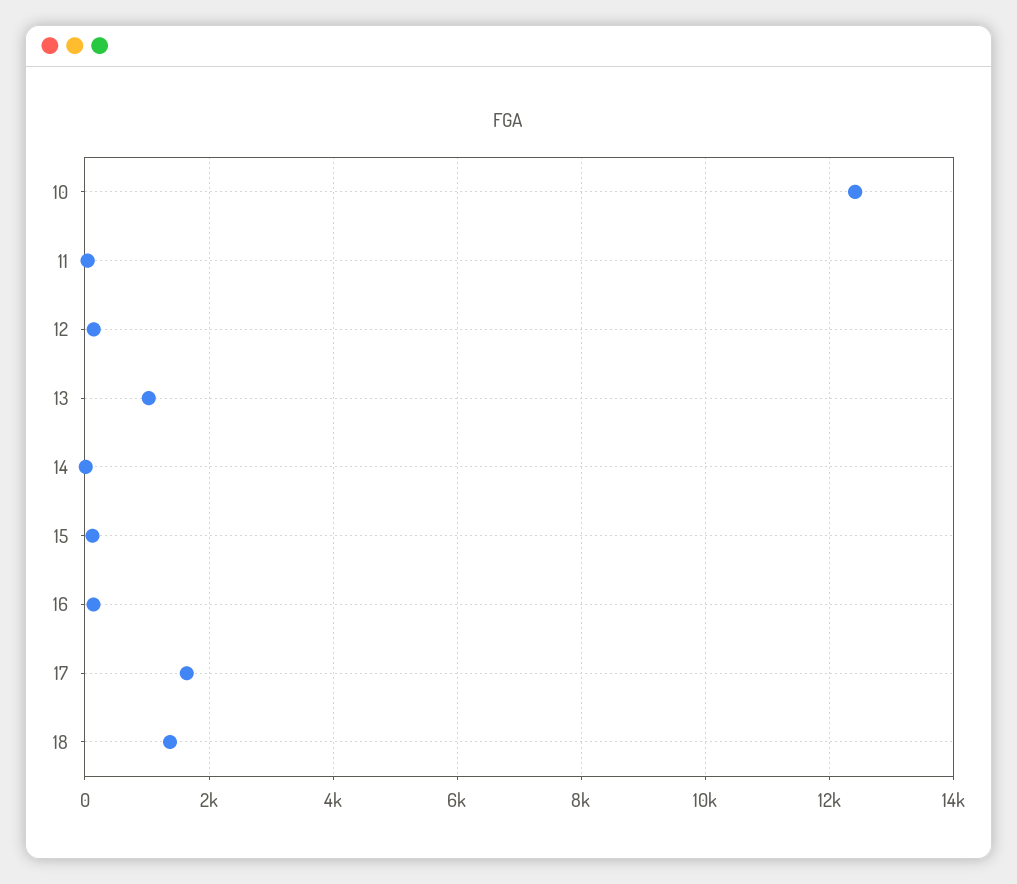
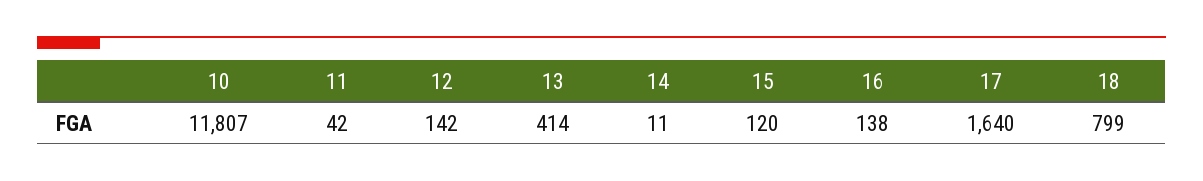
  {
-   "10": 12400,
+   "10": 11807,
    "11": 42,
    "12": 142,
-   "13": 1000,
+   "13": 414,
    "14": 11,
    "15": 120,
    "16": 138,
    "17": 1640,
-   "18": 1400
+   "18": 799
  }

